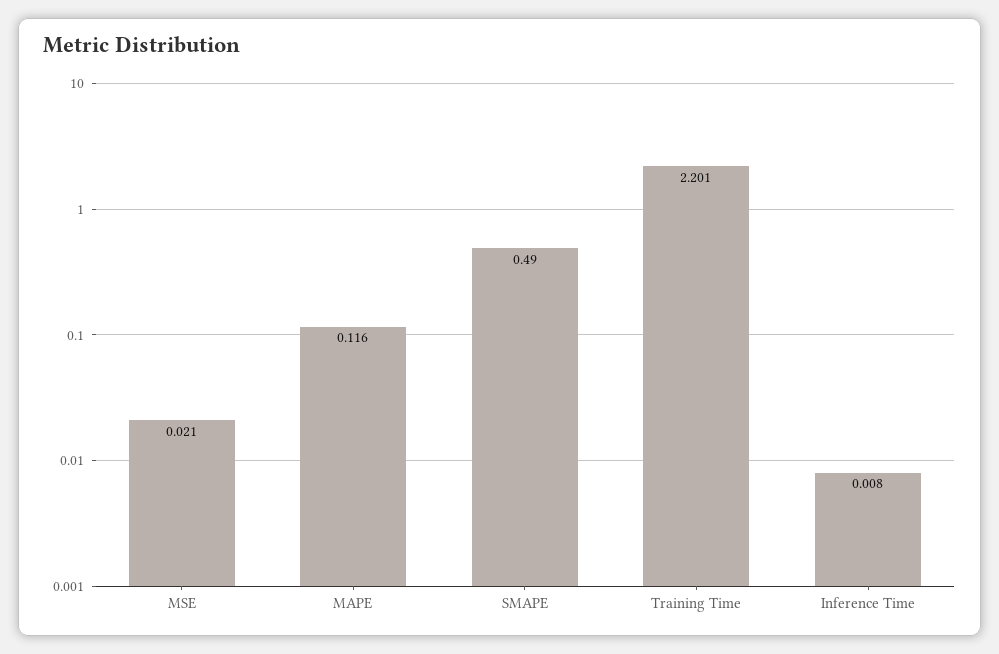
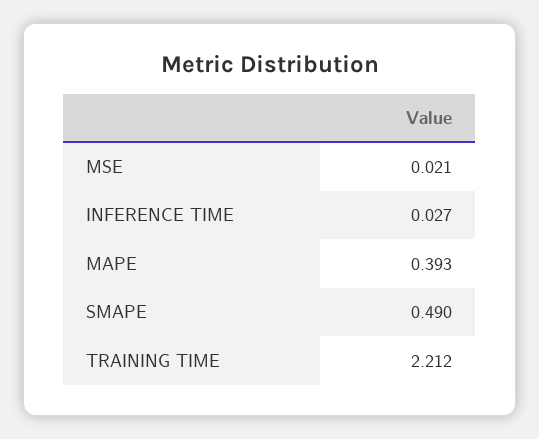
  {
    "MSE": 0.021,
-   "MAPE": 0.116,
+   "MAPE": 0.393,
    "SMAPE": 0.49,
-   "Training Time": 2.201,
+   "Training Time": 2.212,
-   "Inference Time": 0.008
+   "Inference Time": 0.027
  }

